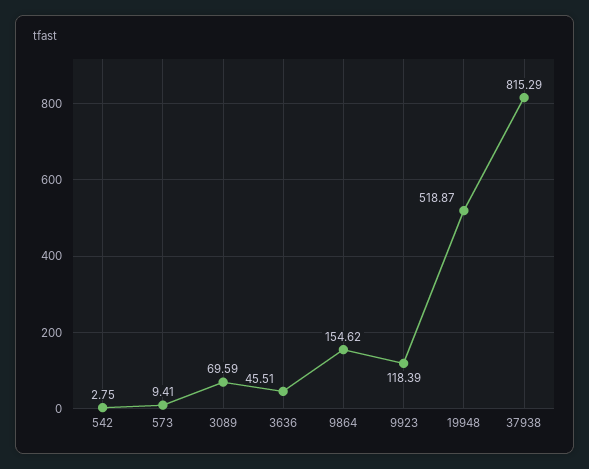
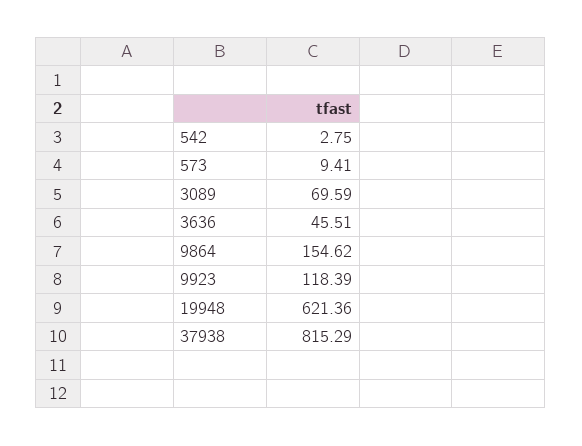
  {
    "542": 2.75,
    "573": 9.41,
    "3089": 69.59,
    "3636": 45.51,
    "9864": 154.62,
    "9923": 118.39,
-   "19948": 518.87,
+   "19948": 621.36,
    "37938": 815.29
  }

